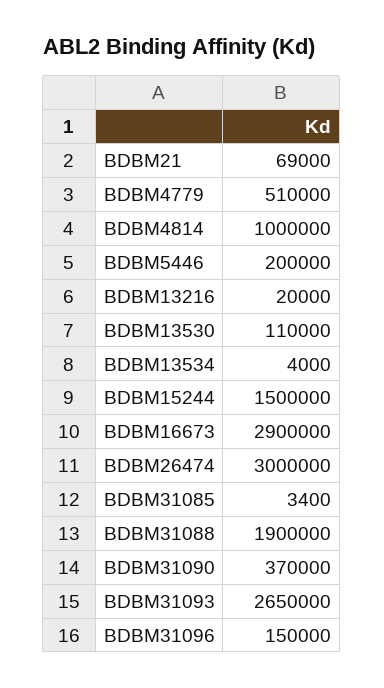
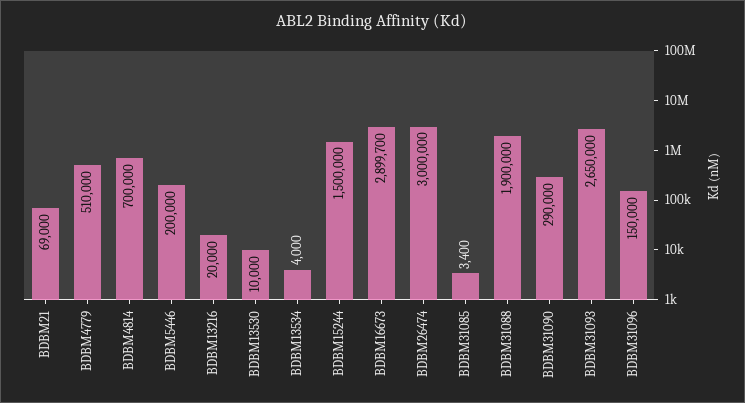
  {
    "BDBM21": 69000,
    "BDBM4779": 510000,
-   "BDBM4814": 1000000,
+   "BDBM4814": 700000,
    "BDBM5446": 200000,
    "BDBM13216": 20000,
-   "BDBM13530": 110000,
+   "BDBM13530": 10000,
    "BDBM13534": 4000,
    "BDBM15244": 1500000,
-   "BDBM16673": 2900000,
+   "BDBM16673": 2899700,
    "BDBM26474": 3000000,
    "BDBM31085": 3400,
    "BDBM31088": 1900000,
-   "BDBM31090": 370000,
+   "BDBM31090": 290000,
    "BDBM31093": 2650000,
    "BDBM31096": 150000
  }

